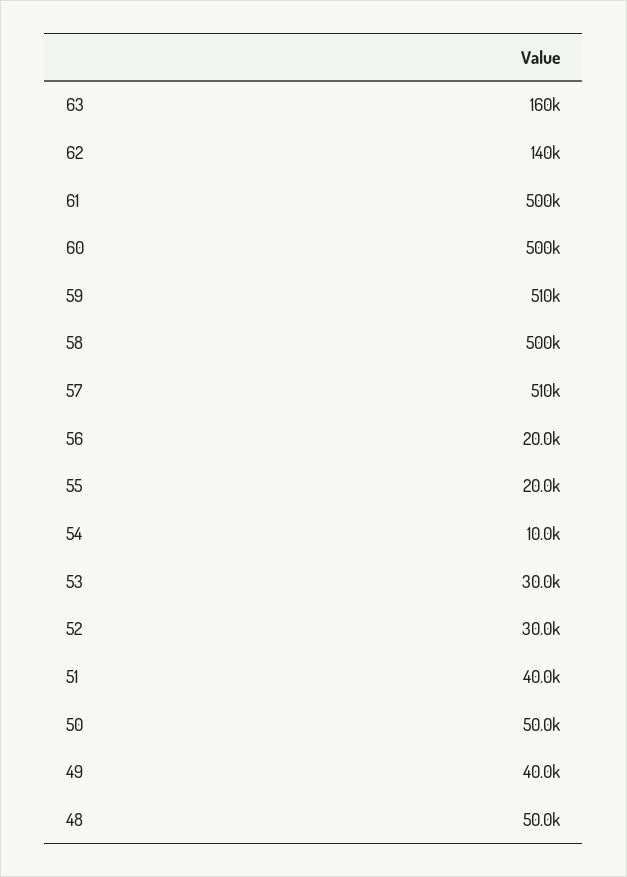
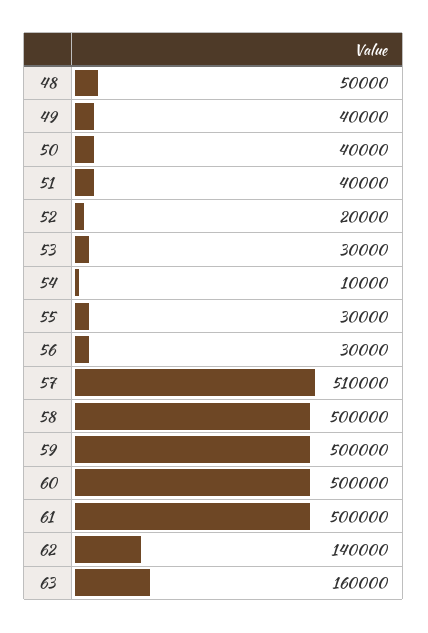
  {
    "63": 160000,
    "62": 140000,
    "61": 500000,
    "60": 500000,
-   "59": 510000,
+   "59": 500000,
    "58": 500000,
    "57": 510000,
-   "56": 20000,
+   "56": 30000,
-   "55": 20000,
+   "55": 30000,
    "54": 10000,
    "53": 30000,
-   "52": 30000,
+   "52": 20000,
    "51": 40000,
-   "50": 50000,
+   "50": 40000,
    "49": 40000,
    "48": 50000
  }

